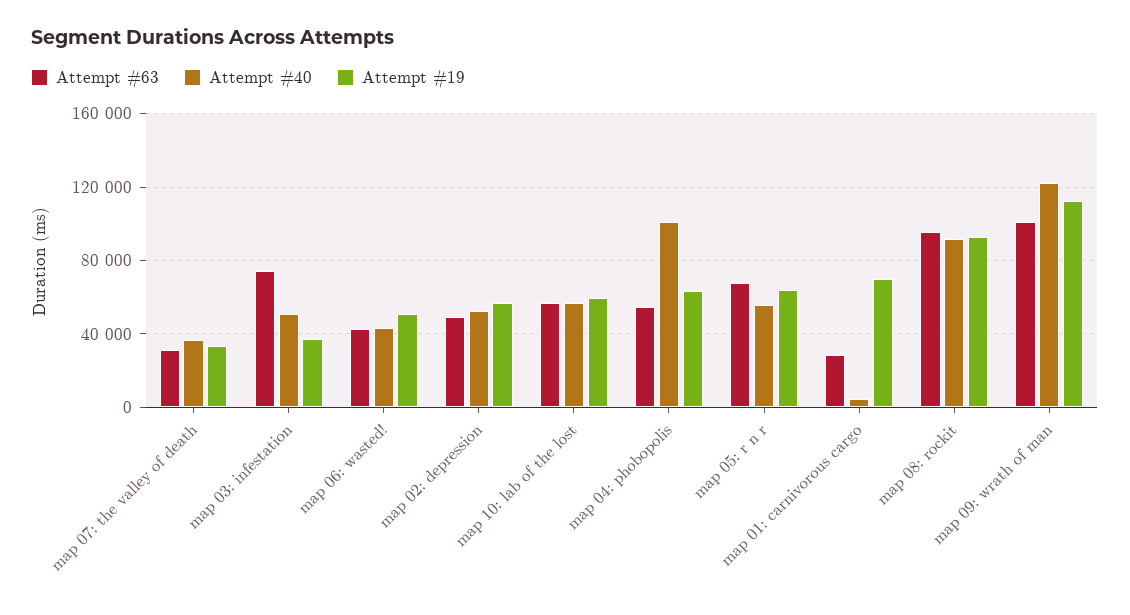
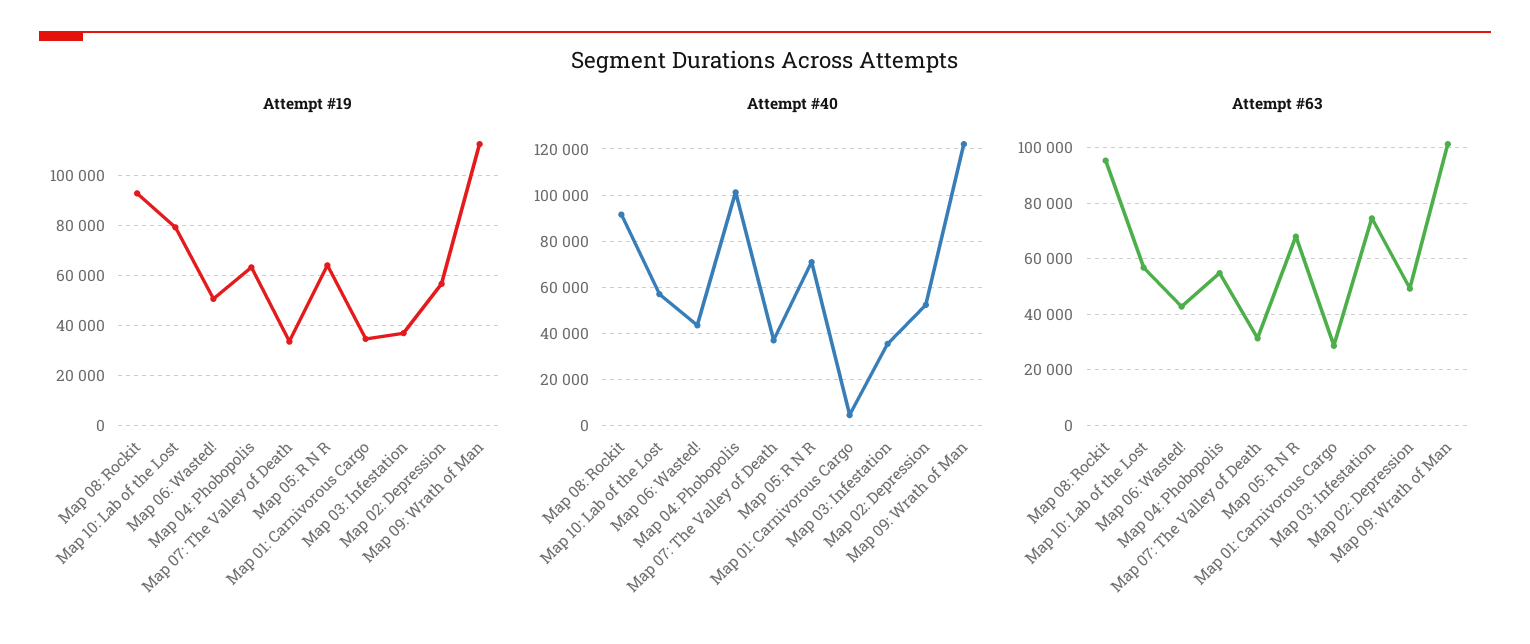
  {
    "Attempt #63": {
      "map 07: the valley of death": 32500,
      "map 03: infestation": 75000,
      "map 06: wasted!": 42500,
      "map 02: depression": 50000,
      "map 10: lab of the lost": 57500,
      "map 04: phobopolis": 55000,
      "map 05: r n r": 67500,
      "map 01: carnivorous cargo": 27500,
      "map 08: rockit": 95000,
      "map 09: wrath of man": 100000
    },
    "Attempt #40": {
      "map 07: the valley of death": 35000,
-     "map 03: infestation": 50000,
+     "map 03: infestation": 35000,
      "map 06: wasted!": 45000,
      "map 02: depression": 50000,
      "map 10: lab of the lost": 55000,
      "map 04: phobopolis": 100000,
-     "map 05: r n r": 55000,
+     "map 05: r n r": 70000,
      "map 01: carnivorous cargo": 5000,
      "map 08: rockit": 90000,
      "map 09: wrath of man": 120000
    },
    "Attempt #19": {
      "map 07: the valley of death": 32500,
      "map 03: infestation": 37500,
      "map 06: wasted!": 50000,
      "map 02: depression": 57500,
-     "map 10: lab of the lost": 60000,
+     "map 10: lab of the lost": 80000,
      "map 04: phobopolis": 62500,
      "map 05: r n r": 65000,
-     "map 01: carnivorous cargo": 70000,
+     "map 01: carnivorous cargo": 35000,
      "map 08: rockit": 92500,
      "map 09: wrath of man": 112500
    }
  }

